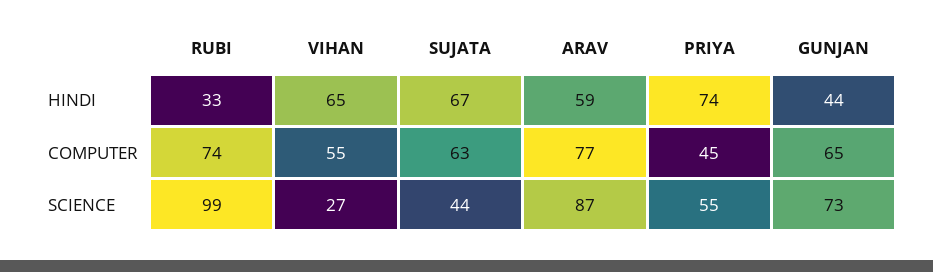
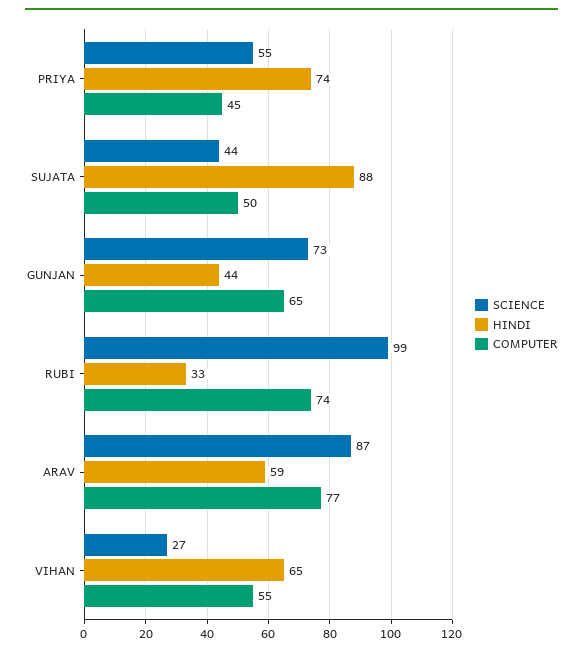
  {
    "HINDI": {
      "RUBI": 33,
      "VIHAN": 65,
-     "SUJATA": 67,
+     "SUJATA": 88,
      "ARAV": 59,
      "PRIYA": 74,
      "GUNJAN": 44
    },
    "COMPUTER": {
      "RUBI": 74,
      "VIHAN": 55,
-     "SUJATA": 63,
+     "SUJATA": 50,
      "ARAV": 77,
      "PRIYA": 45,
      "GUNJAN": 65
    },
    "SCIENCE": {
      "RUBI": 99,
      "VIHAN": 27,
      "SUJATA": 44,
      "ARAV": 87,
      "PRIYA": 55,
      "GUNJAN": 73
    }
  }

